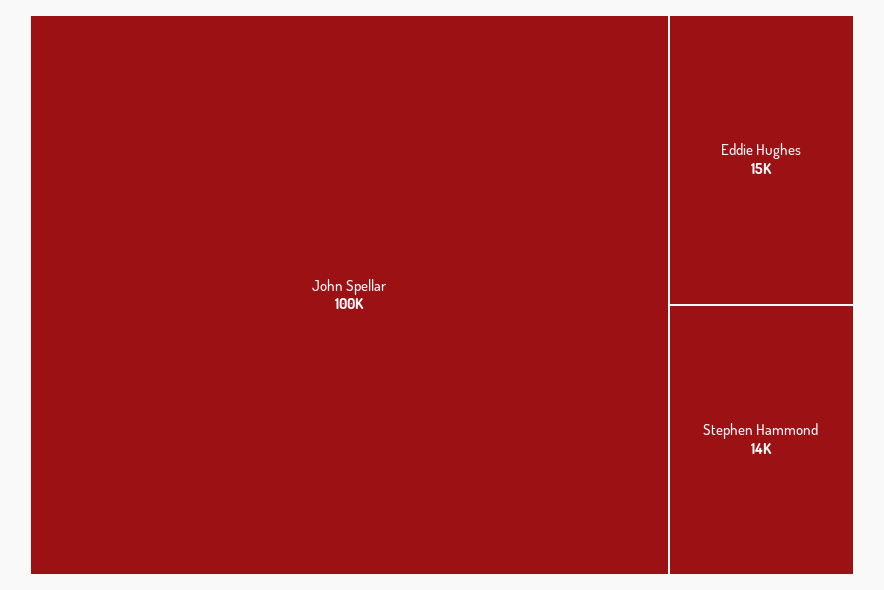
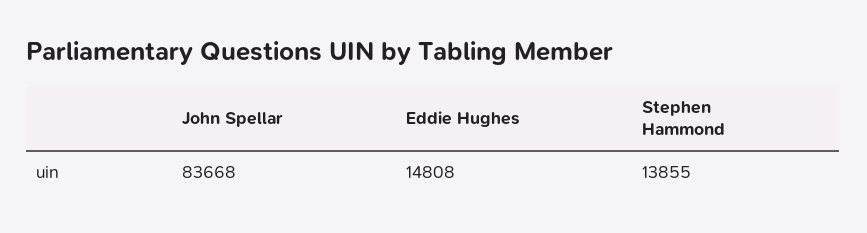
  {
-   "John Spellar": 100000,
+   "John Spellar": 83668,
    "Eddie Hughes": 14808,
    "Stephen Hammond": 13855
  }

